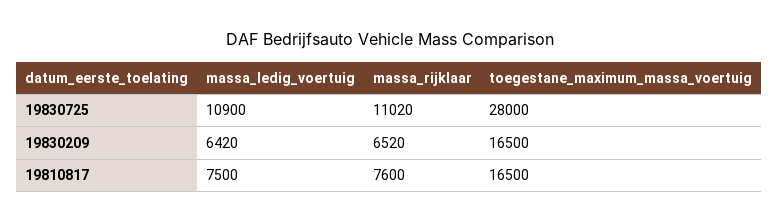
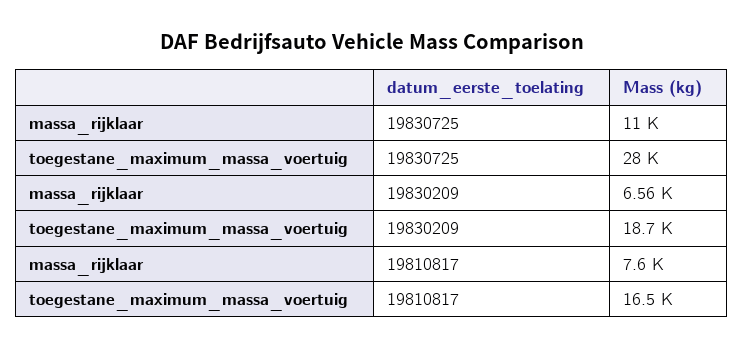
  {
-   "massa_ledig_voertuig": {
-     "19830725": 10900,
-     "19830209": 6420,
-     "19810817": 7500
-   },
    "massa_rijklaar": {
      "19830725": 11020,
-     "19830209": 6520,
+     "19830209": 6560,
      "19810817": 7600
    },
    "toegestane_maximum_massa_voertuig": {
      "19830725": 28000,
-     "19830209": 16500,
+     "19830209": 18700,
      "19810817": 16500
    }
  }

